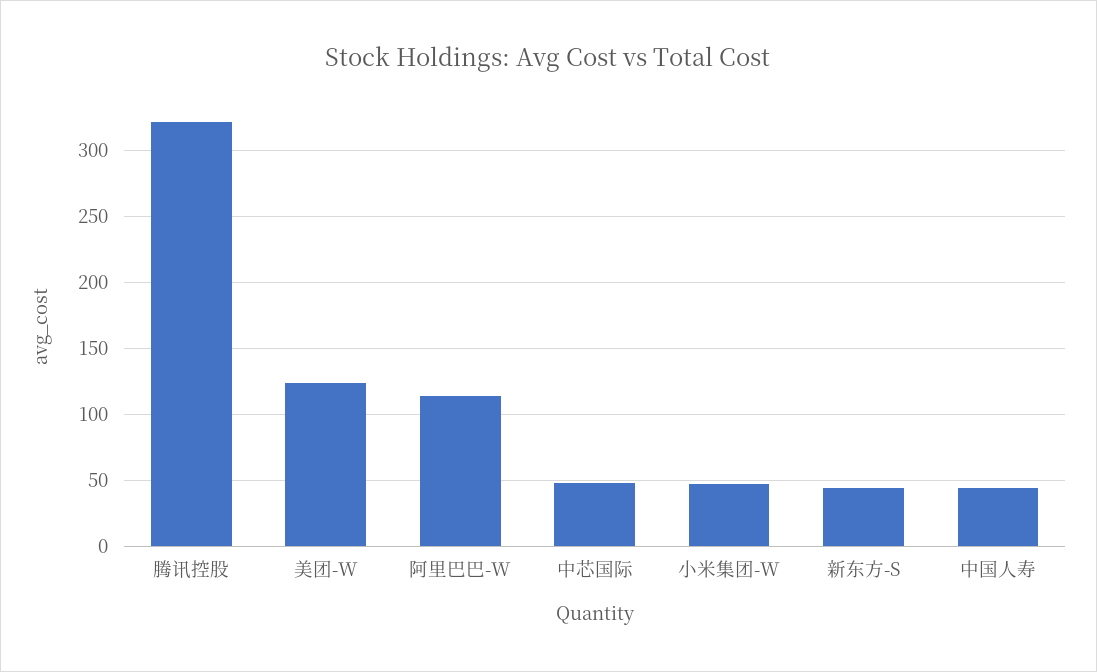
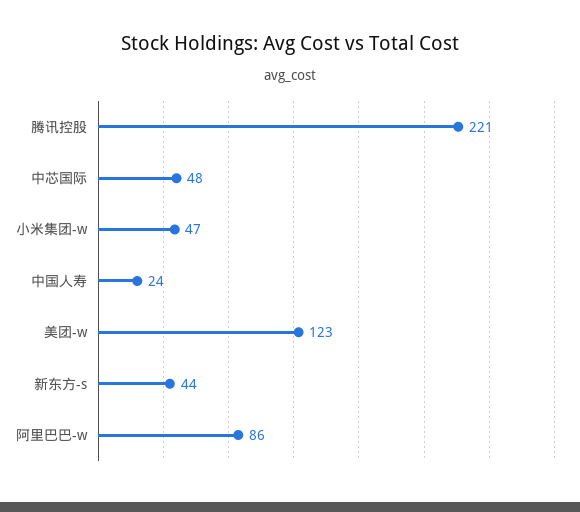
  {
-   "腾讯控股": 320,
+   "腾讯控股": 221,
    "美团-W": 123,
-   "阿里巴巴-W": 115,
+   "阿里巴巴-W": 86,
    "中芯国际": 48,
    "小米集团-W": 47,
    "新东方-S": 44,
-   "中国人寿": 45
+   "中国人寿": 24
  }

